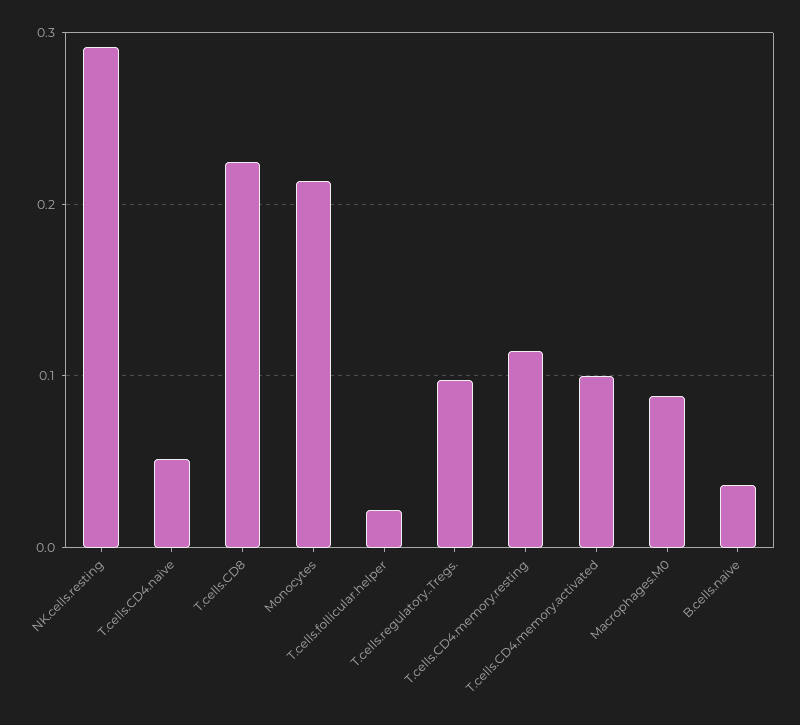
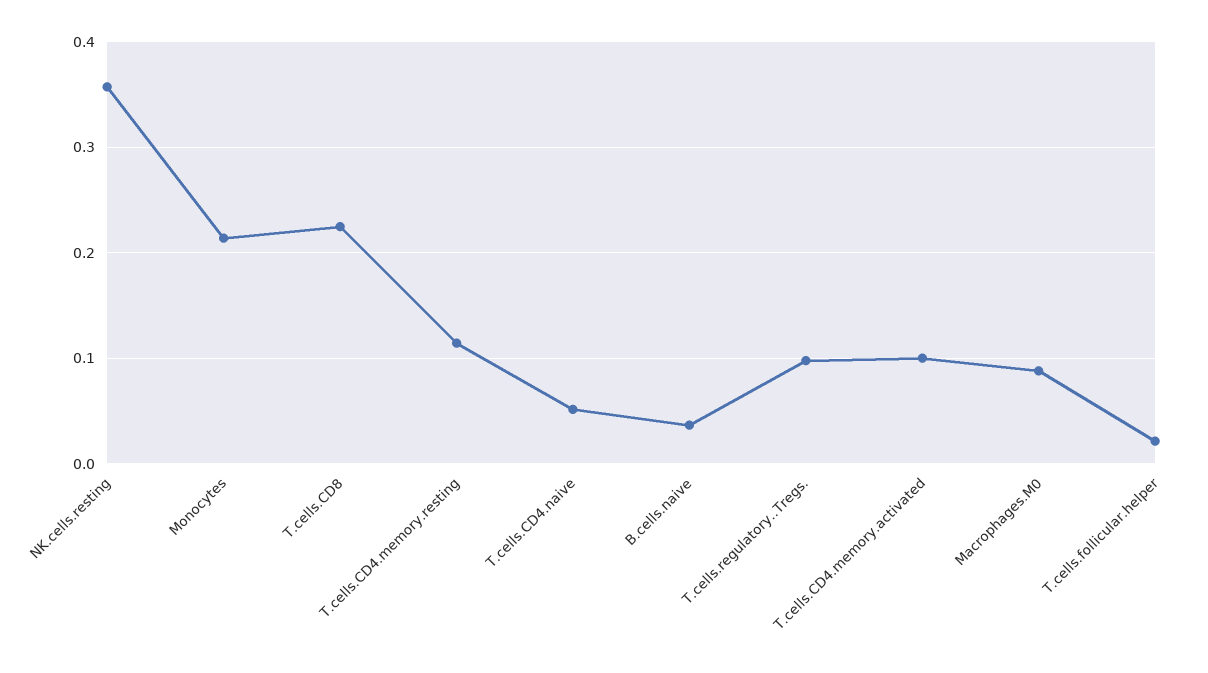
  {
-   "NK.cells.resting": 0.29,
+   "NK.cells.resting": 0.36,
    "T.cells.CD4.naive": 0.05,
    "T.cells.CD8": 0.22,
    "Monocytes": 0.21,
    "T.cells.follicular.helper": 0.02,
    "T.cells.regulatory..Tregs.": 0.1,
    "T.cells.CD4.memory.resting": 0.11,
    "T.cells.CD4.memory.activated": 0.1,
    "Macrophages.M0": 0.09,
    "B.cells.naive": 0.04
  }

